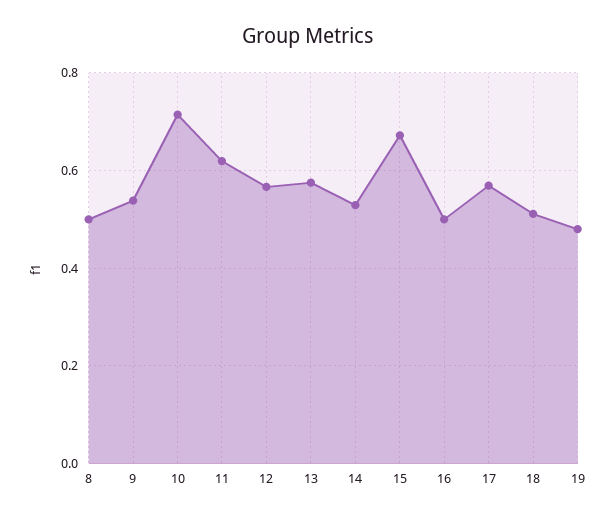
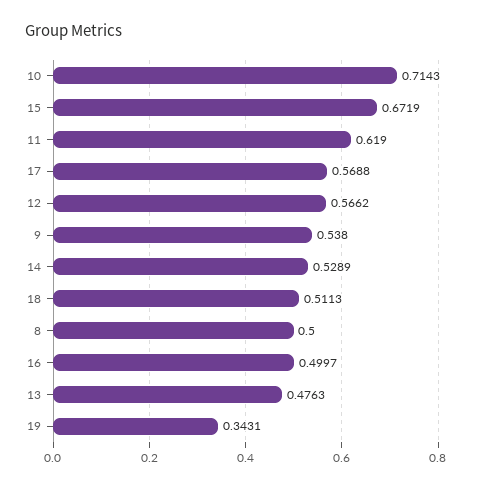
  {
    "8": 0.5,
    "9": 0.538,
    "10": 0.7143,
    "11": 0.619,
    "12": 0.5662,
-   "13": 0.58,
+   "13": 0.4763,
    "14": 0.5289,
    "15": 0.6719,
    "16": 0.4997,
    "17": 0.5688,
    "18": 0.5113,
-   "19": 0.48
+   "19": 0.3431
  }

